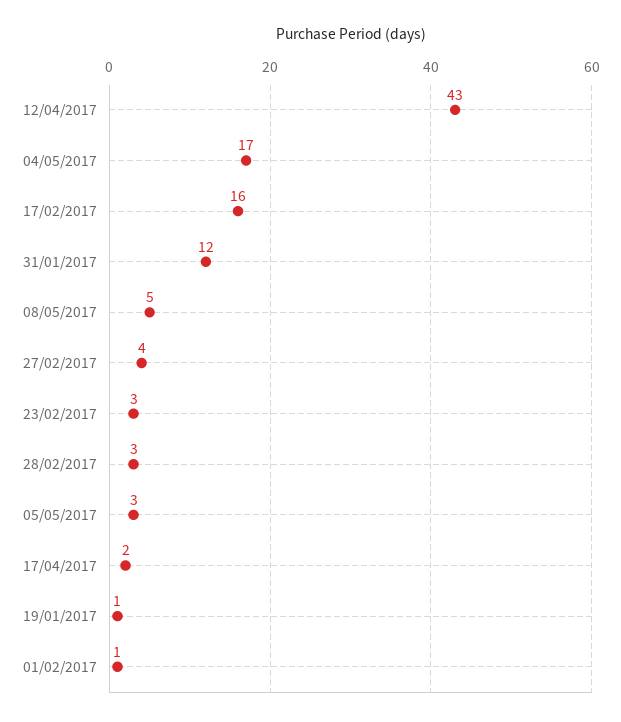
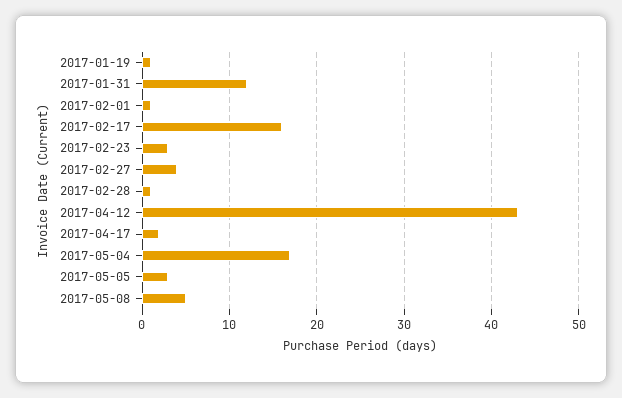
  {
    "12/04/2017": 43,
    "04/05/2017": 17,
    "17/02/2017": 16,
    "31/01/2017": 12,
    "08/05/2017": 5,
    "27/02/2017": 4,
    "23/02/2017": 3,
-   "28/02/2017": 3,
+   "28/02/2017": 1,
    "05/05/2017": 3,
    "17/04/2017": 2,
    "19/01/2017": 1,
    "01/02/2017": 1
  }

